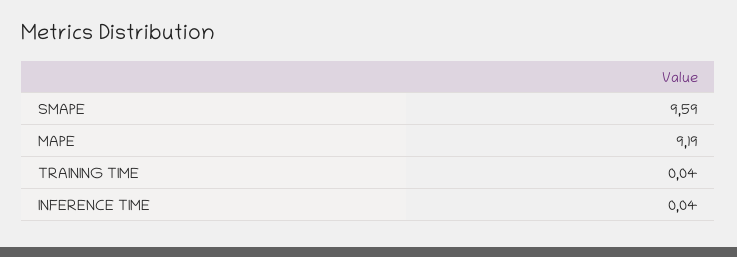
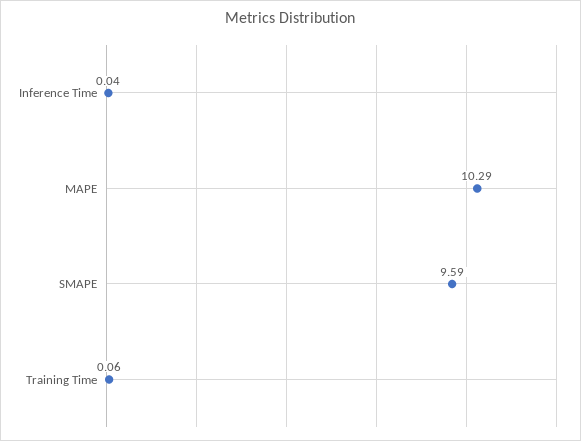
  {
    "SMAPE": 9.59,
-   "MAPE": 9.19,
+   "MAPE": 10.29,
-   "TRAINING TIME": 0.04,
+   "TRAINING TIME": 0.06,
    "INFERENCE TIME": 0.04
  }

